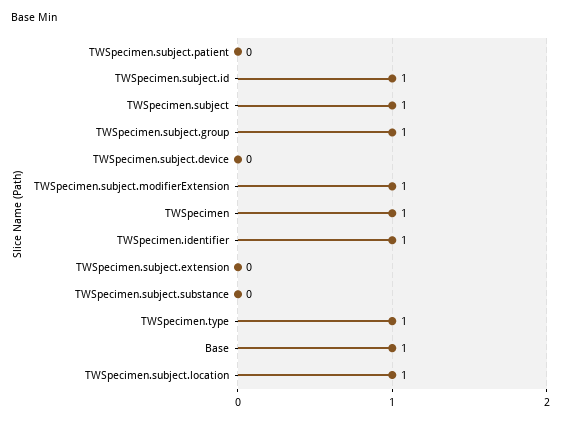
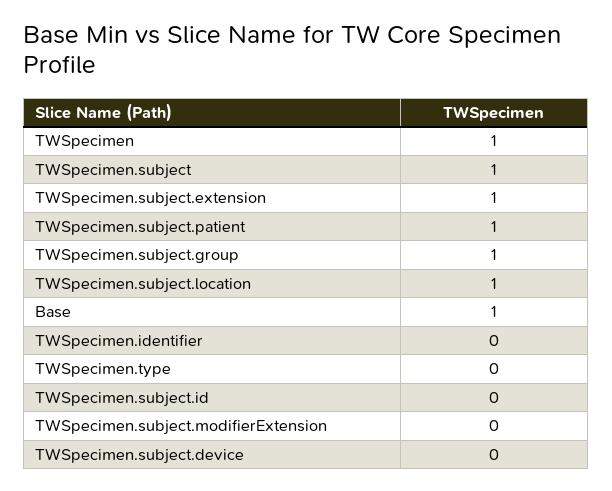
  {
-   "TWSpecimen.subject.patient": 0,
+   "TWSpecimen.subject.patient": 1,
-   "TWSpecimen.subject.id": 1,
+   "TWSpecimen.subject.id": 0,
    "TWSpecimen.subject": 1,
    "TWSpecimen.subject.group": 1,
    "TWSpecimen.subject.device": 0,
-   "TWSpecimen.subject.modifierExtension": 1,
+   "TWSpecimen.subject.modifierExtension": 0,
    "TWSpecimen": 1,
-   "TWSpecimen.identifier": 1,
+   "TWSpecimen.identifier": 0,
-   "TWSpecimen.subject.extension": 0,
+   "TWSpecimen.subject.extension": 1,
-   "TWSpecimen.subject.substance": 0,
-   "TWSpecimen.type": 1,
+   "TWSpecimen.type": 0,
    "Base": 1,
    "TWSpecimen.subject.location": 1
  }

